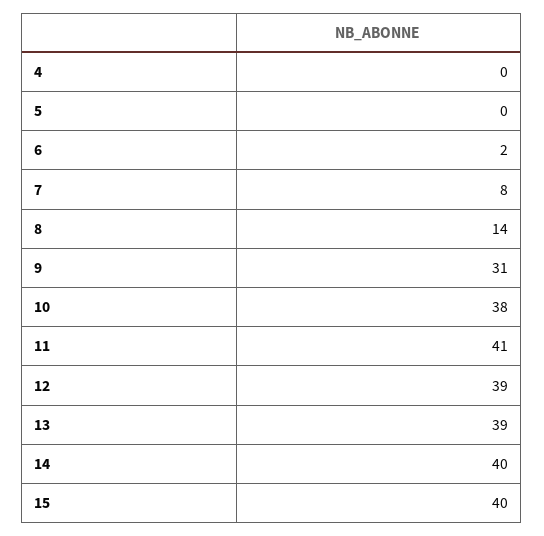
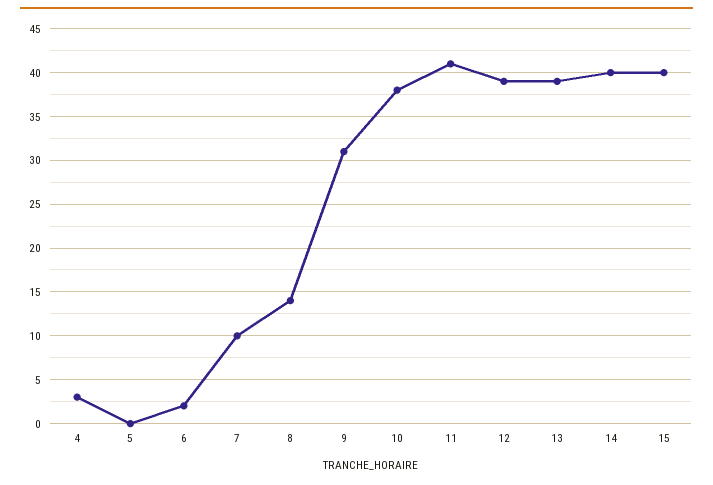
  {
-   "4": 0,
+   "4": 3,
    "5": 0,
    "6": 2,
-   "7": 8,
+   "7": 10,
    "8": 14,
    "9": 31,
    "10": 38,
    "11": 41,
    "12": 39,
    "13": 39,
    "14": 40,
    "15": 40
  }

